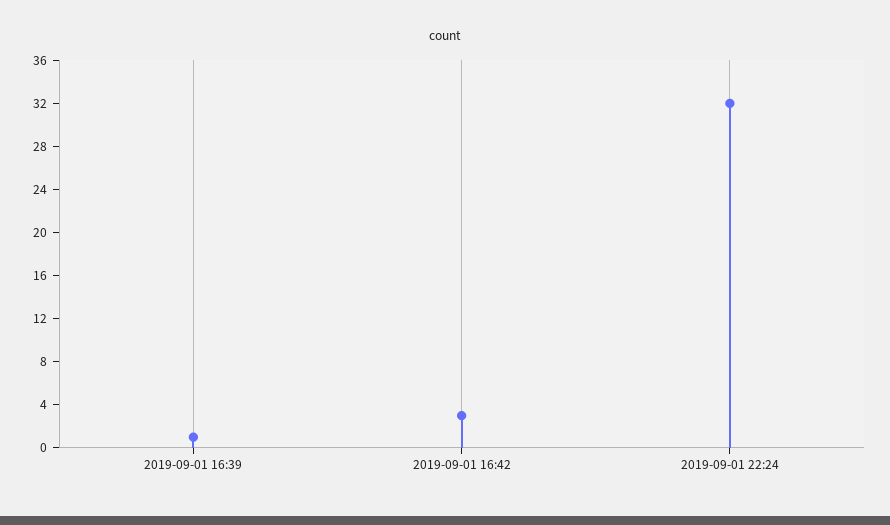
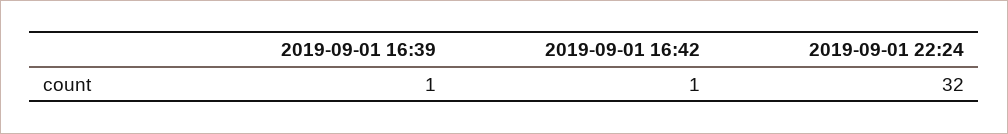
  {
    "2019-09-01 16:39": 1,
-   "2019-09-01 16:42": 3,
+   "2019-09-01 16:42": 1,
    "2019-09-01 22:24": 32
  }

